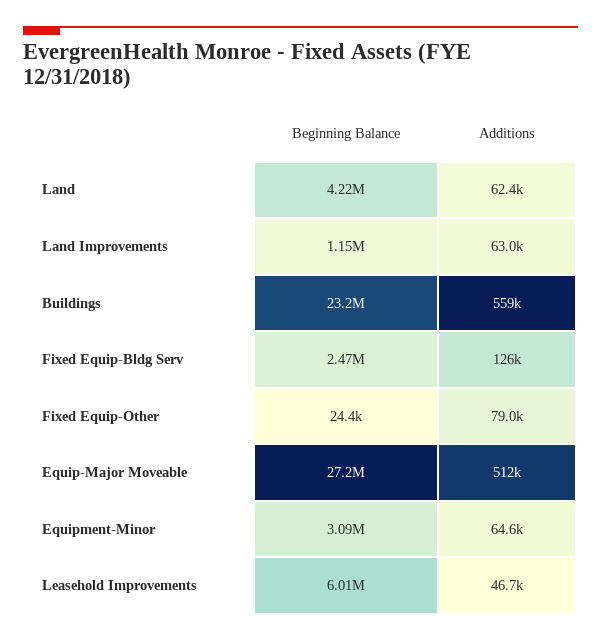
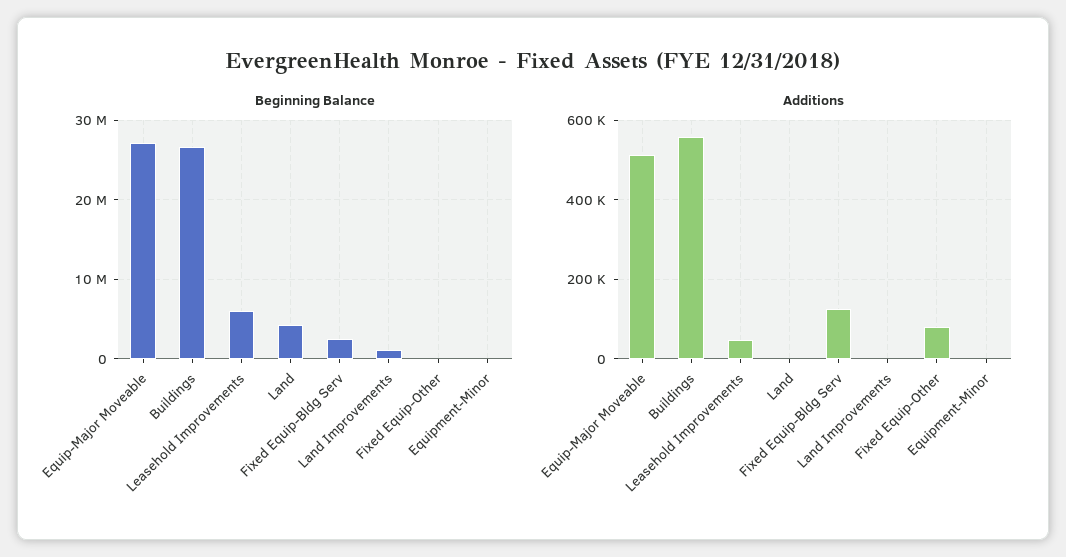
  {
    "Beginning Balance": {
      "Land": 4220000,
      "Land Improvements": 1150000,
-     "Buildings": 23200000,
+     "Buildings": 27000000,
      "Fixed Equip-Bldg Serv": 2470000,
      "Fixed Equip-Other": 24400,
      "Equip-Major Moveable": 27200000,
-     "Equipment-Minor": 3090000,
+     "Equipment-Minor": 0,
      "Leasehold Improvements": 6010000
    },
    "Additions": {
-     "Land": 62400,
+     "Land": 0,
-     "Land Improvements": 63000,
+     "Land Improvements": 0,
      "Buildings": 559000,
      "Fixed Equip-Bldg Serv": 126000,
      "Fixed Equip-Other": 79000,
      "Equip-Major Moveable": 512000,
-     "Equipment-Minor": 64600,
+     "Equipment-Minor": 0,
      "Leasehold Improvements": 46700
    }
  }

